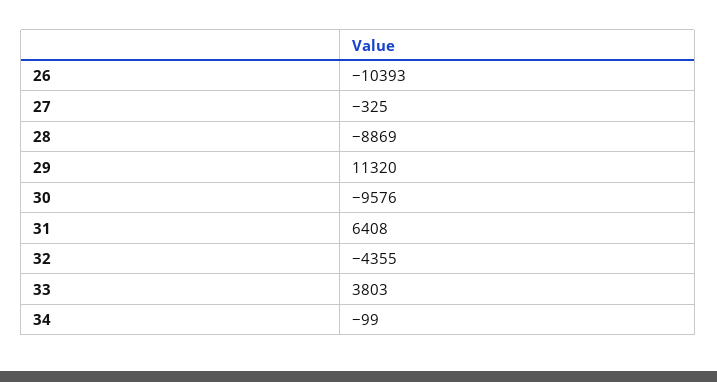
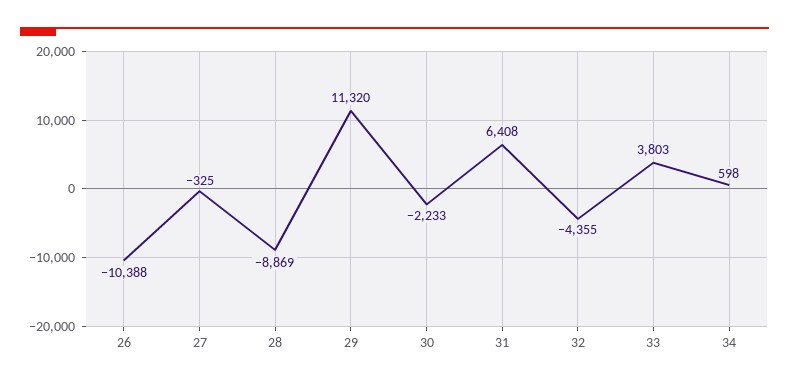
  {
-   "26": -10393,
+   "26": -10388,
    "27": -325,
    "28": -8869,
    "29": 11320,
-   "30": -9576,
+   "30": -2233,
    "31": 6408,
    "32": -4355,
    "33": 3803,
-   "34": -99
+   "34": 598
  }

